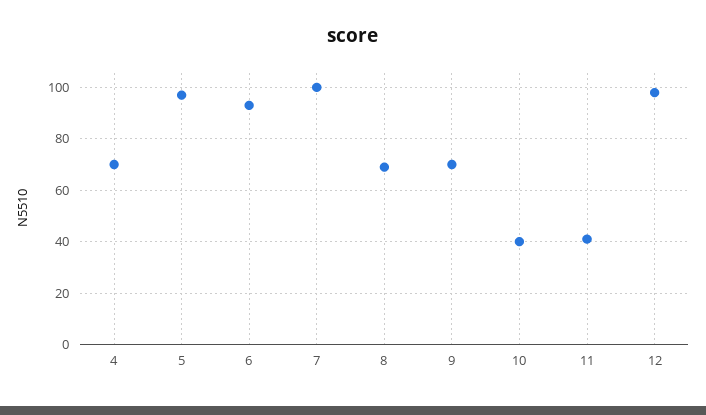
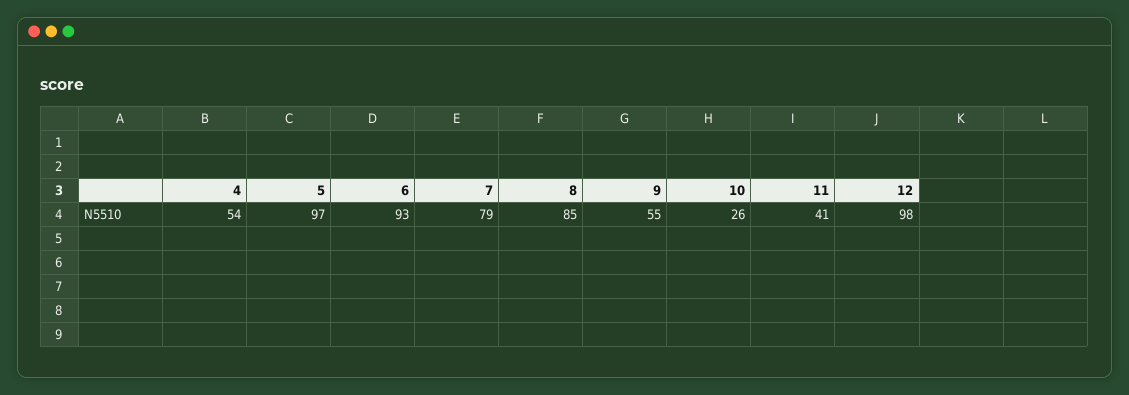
  {
-   "4": 70,
+   "4": 54,
    "5": 97,
    "6": 93,
-   "7": 100,
+   "7": 79,
-   "8": 70,
+   "8": 85,
-   "9": 70,
+   "9": 55,
-   "10": 40,
+   "10": 26,
    "11": 41,
    "12": 98
  }

